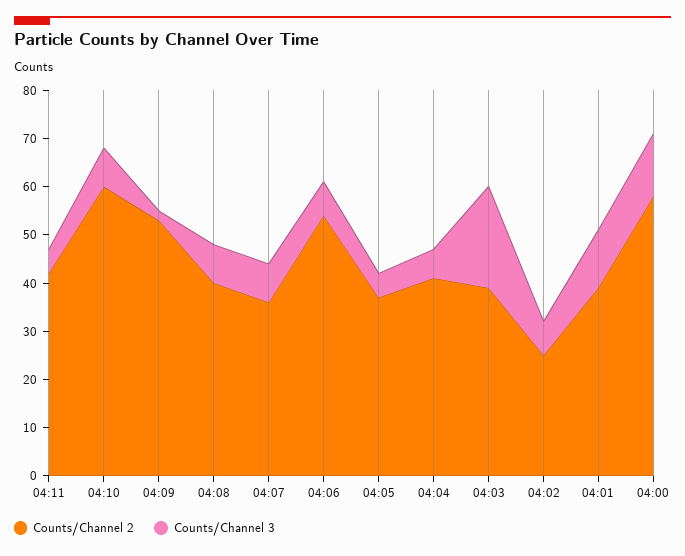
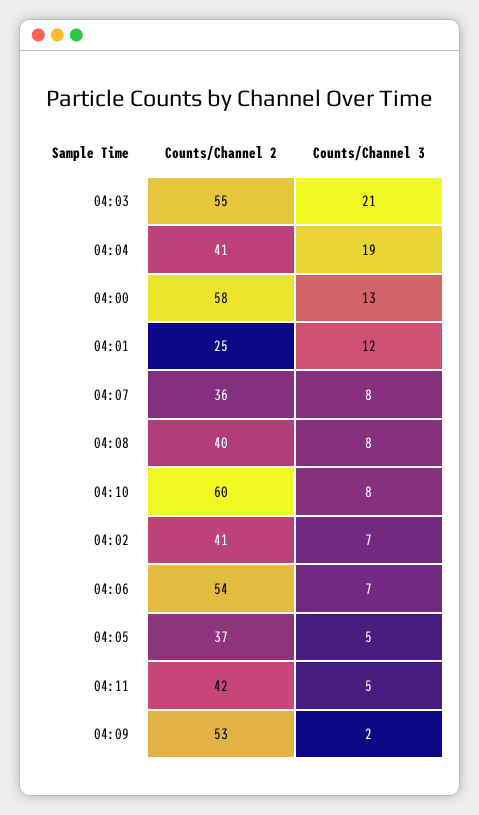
  {
    "Counts/Channel 2": {
      "04:11": 42,
      "04:10": 60,
      "04:09": 53,
      "04:08": 40,
      "04:07": 36,
      "04:06": 54,
      "04:05": 37,
      "04:04": 41,
-     "04:03": 40,
+     "04:03": 55,
-     "04:02": 25,
+     "04:02": 41,
-     "04:01": 40,
+     "04:01": 25,
      "04:00": 58
    },
    "Counts/Channel 3": {
      "04:11": 5,
      "04:10": 8,
      "04:09": 2,
      "04:08": 8,
      "04:07": 8,
      "04:06": 7,
      "04:05": 5,
-     "04:04": 5,
+     "04:04": 19,
      "04:03": 21,
      "04:02": 7,
      "04:01": 12,
      "04:00": 13
    }
  }

